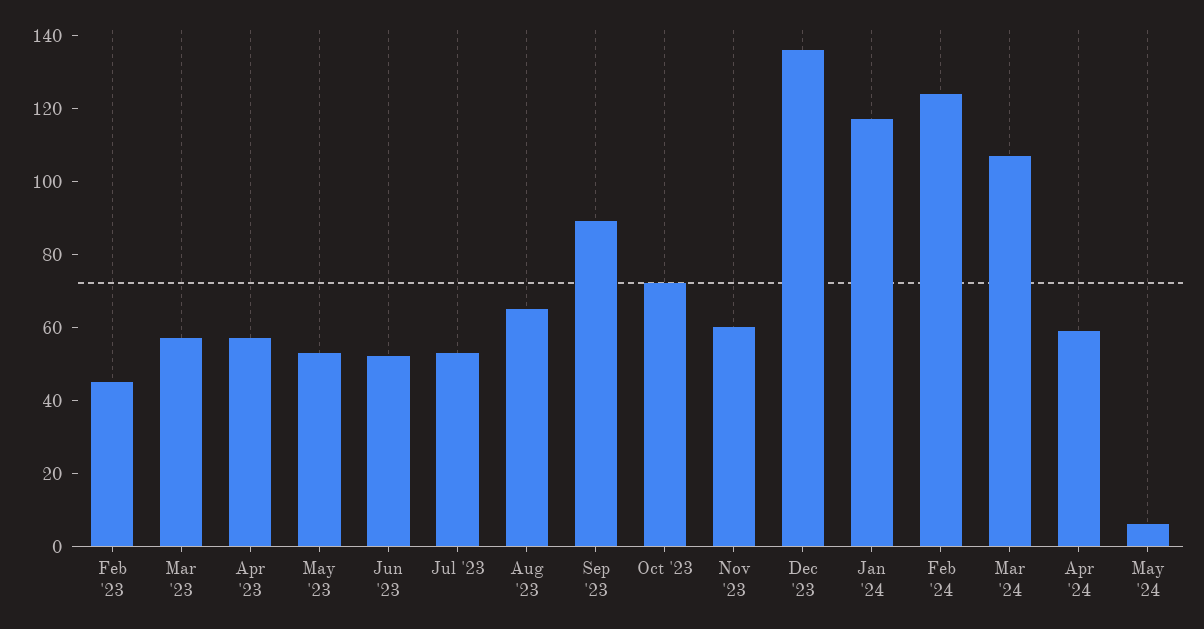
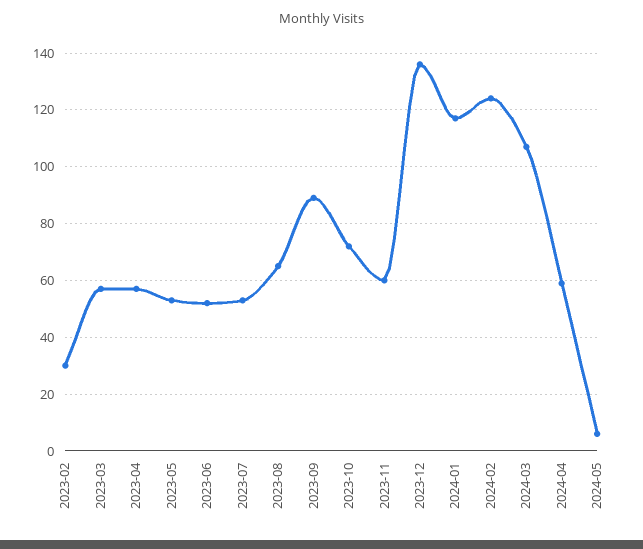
  {
-   "Feb '23": 45,
+   "Feb '23": 30,
    "Mar '23": 55,
    "Apr '23": 55,
    "May '23": 55,
    "Jun '23": 50,
    "Jul '23": 55,
    "Aug '23": 65,
    "Sep '23": 90,
    "Oct '23": 70,
    "Nov '23": 60,
    "Dec '23": 135,
    "Jan '24": 115,
    "Feb '24": 125,
    "Mar '24": 105,
    "Apr '24": 60,
    "May '24": 5
  }

